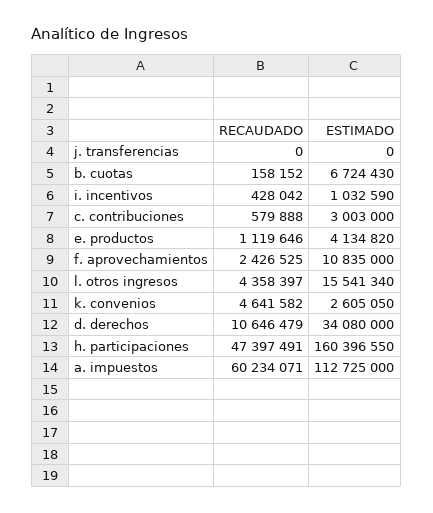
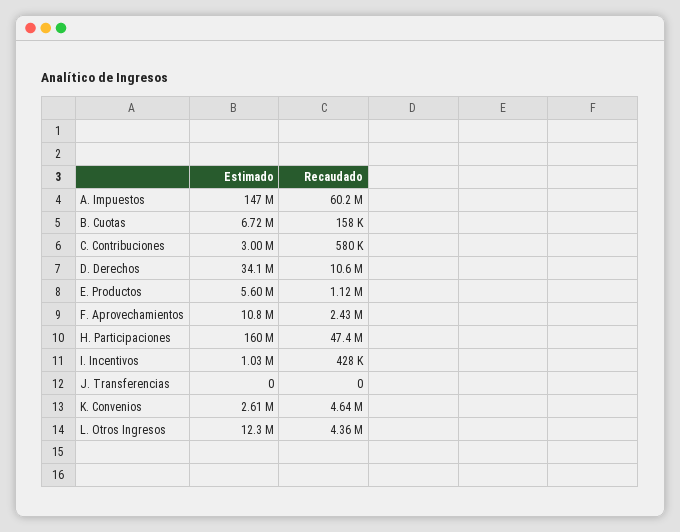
  {
    "RECAUDADO": {
      "j. transferencias": 0,
      "b. cuotas": 158152,
      "i. incentivos": 428042,
      "c. contribuciones": 579888,
      "e. productos": 1119646,
      "f. aprovechamientos": 2426525,
      "l. otros ingresos": 4358397,
      "k. convenios": 4641582,
      "d. derechos": 10646479,
      "h. participaciones": 47397491,
      "a. impuestos": 60234071
    },
    "ESTIMADO": {
      "j. transferencias": 0,
      "b. cuotas": 6724430,
      "i. incentivos": 1032590,
      "c. contribuciones": 3003000,
-     "e. productos": 4134820,
+     "e. productos": 5600000,
      "f. aprovechamientos": 10835000,
-     "l. otros ingresos": 15541340,
+     "l. otros ingresos": 12300000,
      "k. convenios": 2605050,
      "d. derechos": 34080000,
      "h. participaciones": 160396550,
-     "a. impuestos": 112725000
+     "a. impuestos": 147000000
    }
  }

